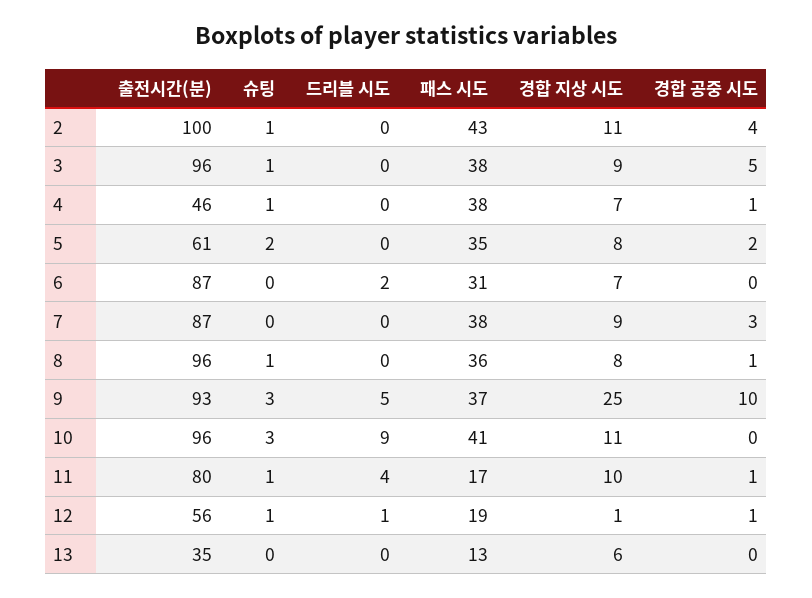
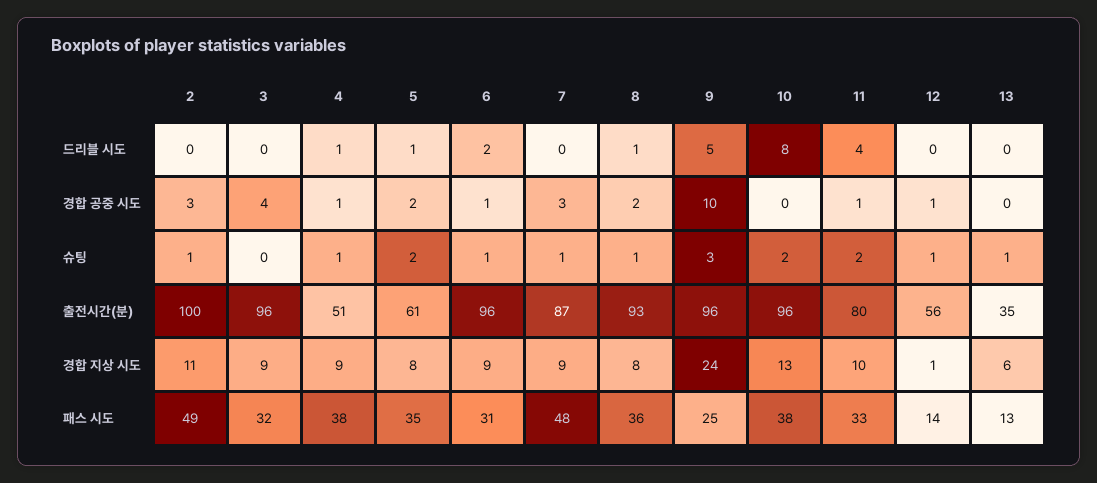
  {
    "출전시간(분)": {
      "2": 100,
      "3": 96,
-     "4": 46,
+     "4": 51,
      "5": 61,
-     "6": 87,
+     "6": 96,
      "7": 87,
-     "8": 96,
+     "8": 93,
-     "9": 93,
+     "9": 96,
      "10": 96,
      "11": 80,
      "12": 56,
      "13": 35
    },
    "슈팅": {
      "2": 1,
-     "3": 1,
+     "3": 0,
      "4": 1,
      "5": 2,
-     "6": 0,
+     "6": 1,
-     "7": 0,
+     "7": 1,
      "8": 1,
      "9": 3,
-     "10": 3,
+     "10": 2,
-     "11": 1,
+     "11": 2,
      "12": 1,
-     "13": 0
+     "13": 1
    },
    "드리블 시도": {
      "2": 0,
      "3": 0,
-     "4": 0,
+     "4": 1,
-     "5": 0,
+     "5": 1,
      "6": 2,
      "7": 0,
-     "8": 0,
+     "8": 1,
      "9": 5,
-     "10": 9,
+     "10": 8,
      "11": 4,
-     "12": 1,
+     "12": 0,
      "13": 0
    },
    "패스 시도": {
-     "2": 43,
+     "2": 49,
-     "3": 38,
+     "3": 32,
      "4": 38,
      "5": 35,
      "6": 31,
-     "7": 38,
+     "7": 48,
      "8": 36,
-     "9": 37,
+     "9": 25,
-     "10": 41,
+     "10": 38,
-     "11": 17,
+     "11": 33,
-     "12": 19,
+     "12": 14,
      "13": 13
    },
    "경합 지상 시도": {
      "2": 11,
      "3": 9,
-     "4": 7,
+     "4": 9,
      "5": 8,
-     "6": 7,
+     "6": 9,
      "7": 9,
      "8": 8,
-     "9": 25,
+     "9": 24,
-     "10": 11,
+     "10": 13,
      "11": 10,
      "12": 1,
      "13": 6
    },
    "경합 공중 시도": {
-     "2": 4,
+     "2": 3,
-     "3": 5,
+     "3": 4,
      "4": 1,
      "5": 2,
-     "6": 0,
+     "6": 1,
      "7": 3,
-     "8": 1,
+     "8": 2,
      "9": 10,
      "10": 0,
      "11": 1,
      "12": 1,
      "13": 0
    }
  }

